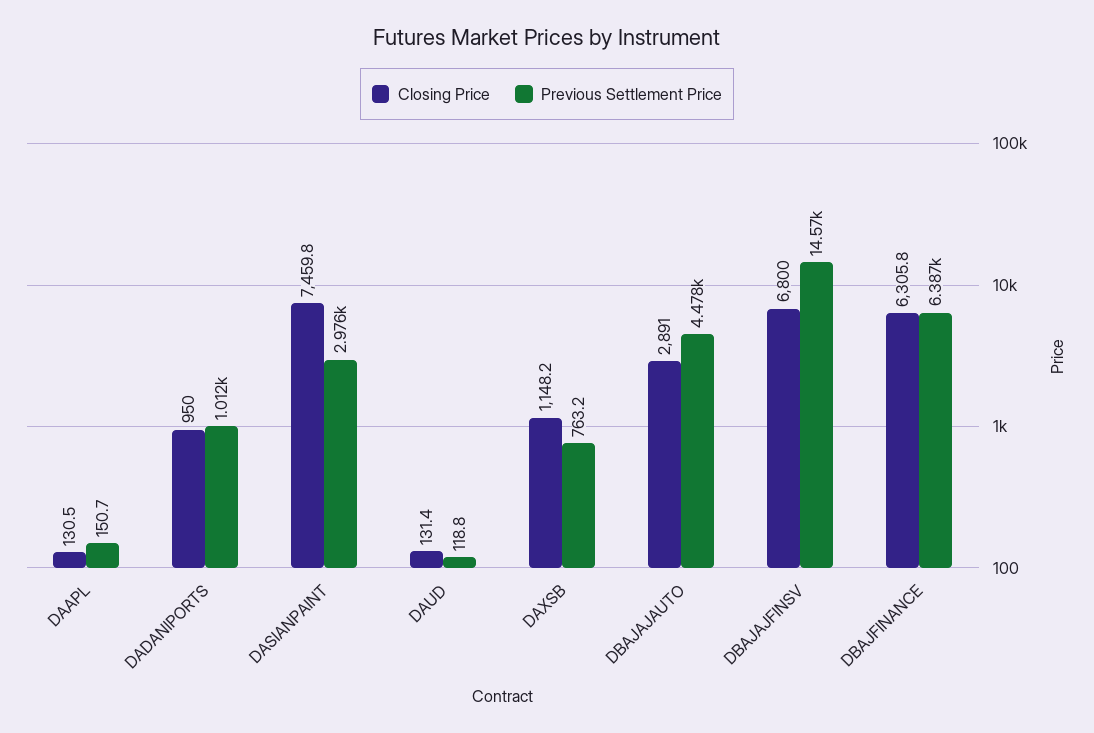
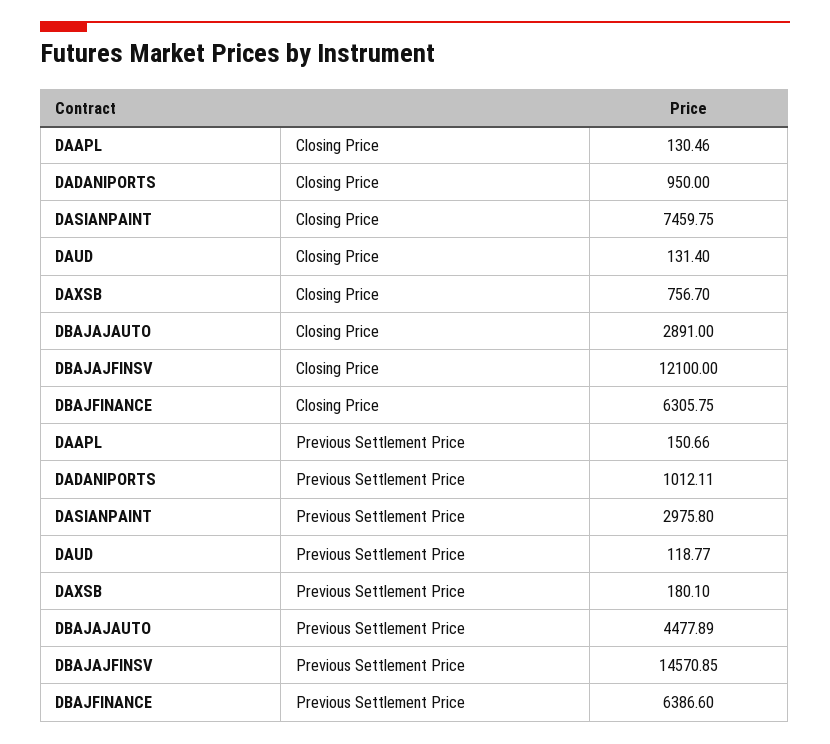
  {
    "Closing Price": {
      "DAAPL": 130.46,
      "DADANIPORTS": 950,
      "DASIANPAINT": 7459.75,
      "DAUD": 131.4,
-     "DAXSB": 1148.2,
+     "DAXSB": 756.7,
      "DBAJAJAUTO": 2891,
-     "DBAJAJFINSV": 6800,
+     "DBAJAJFINSV": 12100,
      "DBAJFINANCE": 6305.75
    },
    "Previous Settlement Price": {
      "DAAPL": 150.66,
      "DADANIPORTS": 1012.11,
      "DASIANPAINT": 2975.8,
      "DAUD": 118.77,
-     "DAXSB": 763.2,
+     "DAXSB": 180.1,
      "DBAJAJAUTO": 4477.89,
      "DBAJAJFINSV": 14570.85,
      "DBAJFINANCE": 6386.6
    }
  }

